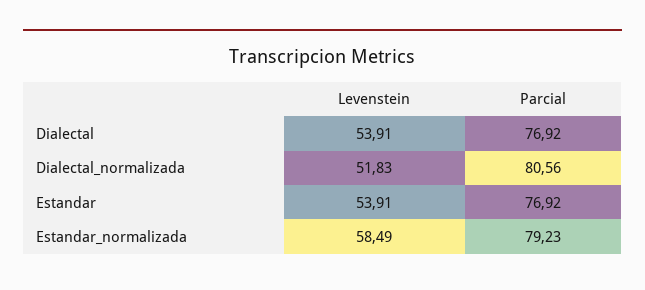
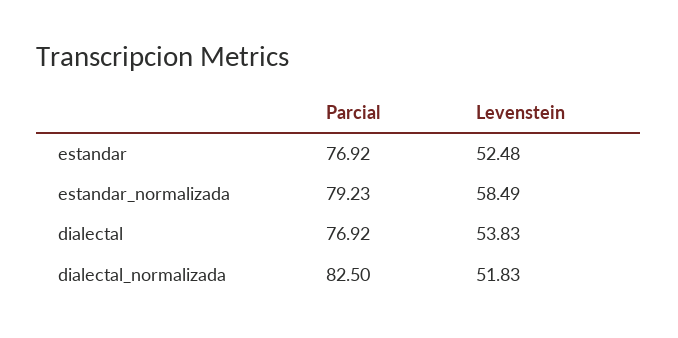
  {
    "Levenstein": {
-     "Dialectal": 53.91,
+     "Dialectal": 53.83,
      "Dialectal_normalizada": 51.83,
-     "Estandar": 53.91,
+     "Estandar": 52.48,
      "Estandar_normalizada": 58.49
    },
    "Parcial": {
      "Dialectal": 76.92,
-     "Dialectal_normalizada": 80.56,
+     "Dialectal_normalizada": 82.5,
      "Estandar": 76.92,
      "Estandar_normalizada": 79.23
    }
  }

